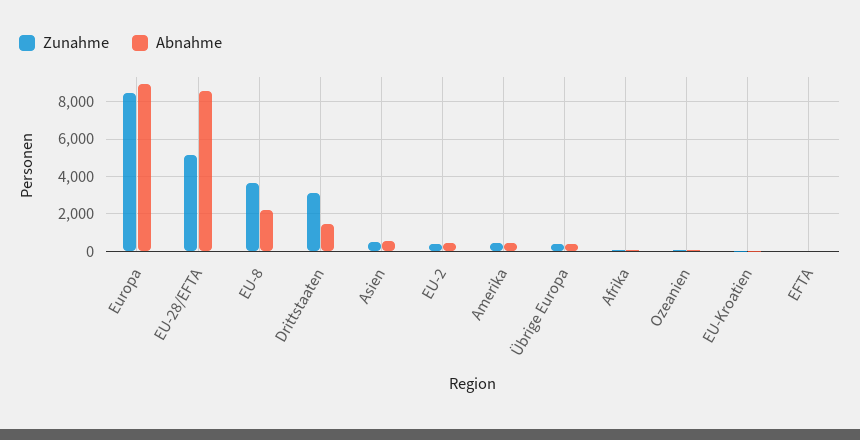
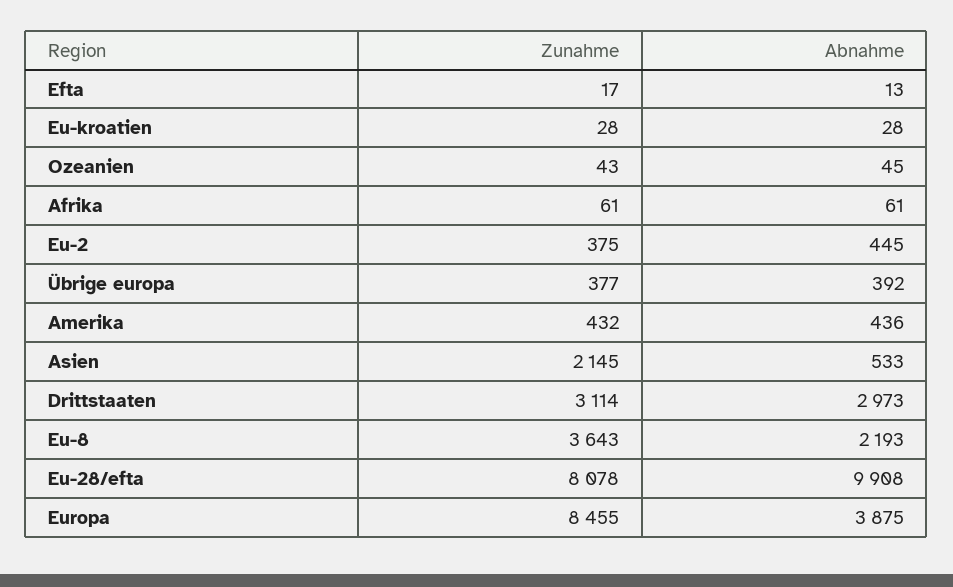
  {
    "Zunahme": {
      "Europa": 8455,
-     "EU-28/EFTA": 5000,
+     "EU-28/EFTA": 8078,
      "EU-8": 3643,
      "Drittstaaten": 3114,
-     "Asien": 500,
+     "Asien": 2145,
      "EU-2": 375,
      "Amerika": 432,
      "Übrige Europa": 377,
      "Afrika": 61,
      "Ozeanien": 43,
      "EU-Kroatien": 28,
      "EFTA": 17
    },
    "Abnahme": {
-     "Europa": 9000,
+     "Europa": 3875,
-     "EU-28/EFTA": 8500,
+     "EU-28/EFTA": 9908,
      "EU-8": 2193,
-     "Drittstaaten": 1500,
+     "Drittstaaten": 2973,
      "Asien": 533,
      "EU-2": 445,
      "Amerika": 436,
      "Übrige Europa": 392,
      "Afrika": 61,
      "Ozeanien": 45,
      "EU-Kroatien": 28,
      "EFTA": 13
    }
  }

